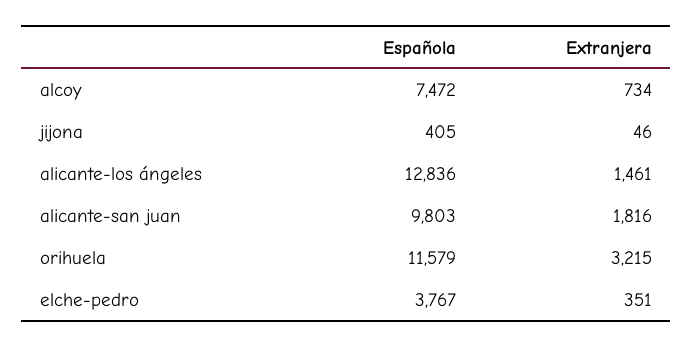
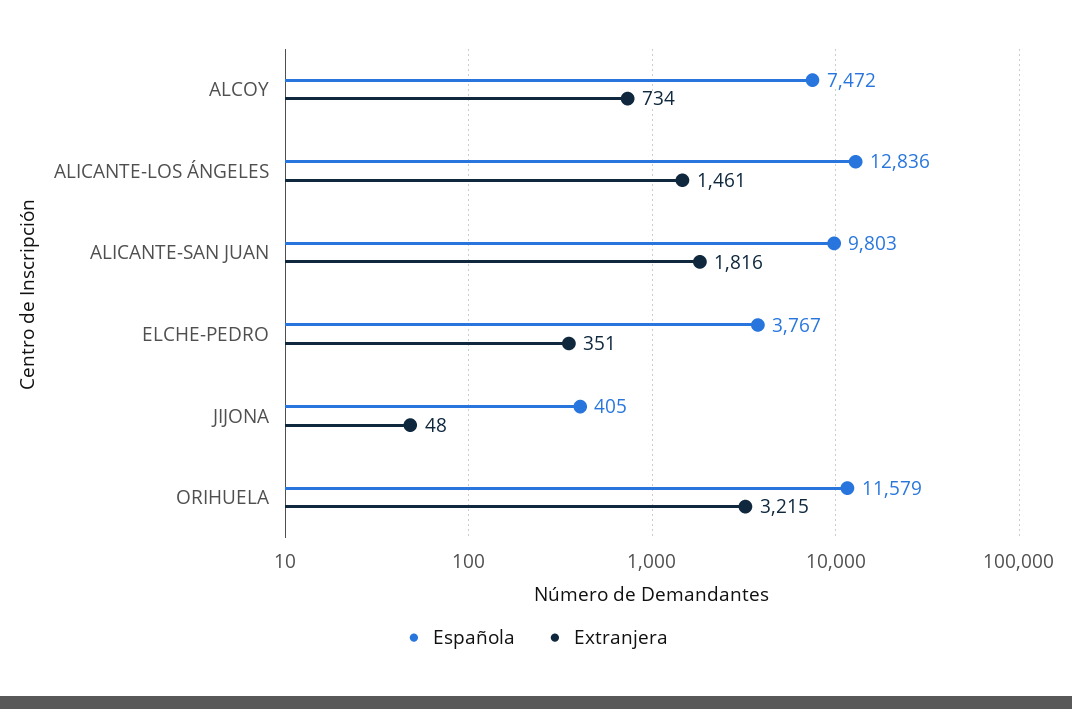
  {
    "Española": {
      "alcoy": 7472,
      "jijona": 405,
      "alicante-los ángeles": 12836,
      "alicante-san juan": 9803,
      "orihuela": 11579,
      "elche-pedro": 3767
    },
    "Extranjera": {
      "alcoy": 734,
-     "jijona": 46,
+     "jijona": 48,
      "alicante-los ángeles": 1461,
      "alicante-san juan": 1816,
      "orihuela": 3215,
      "elche-pedro": 351
    }
  }

